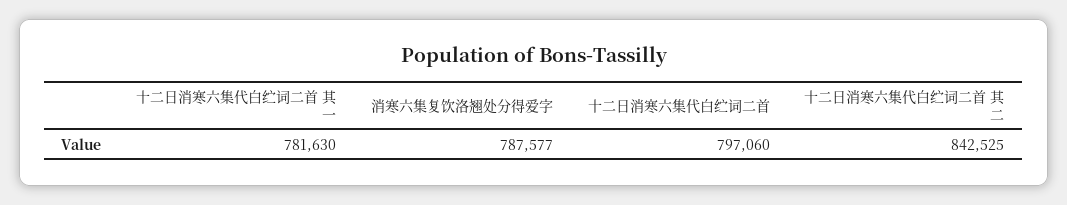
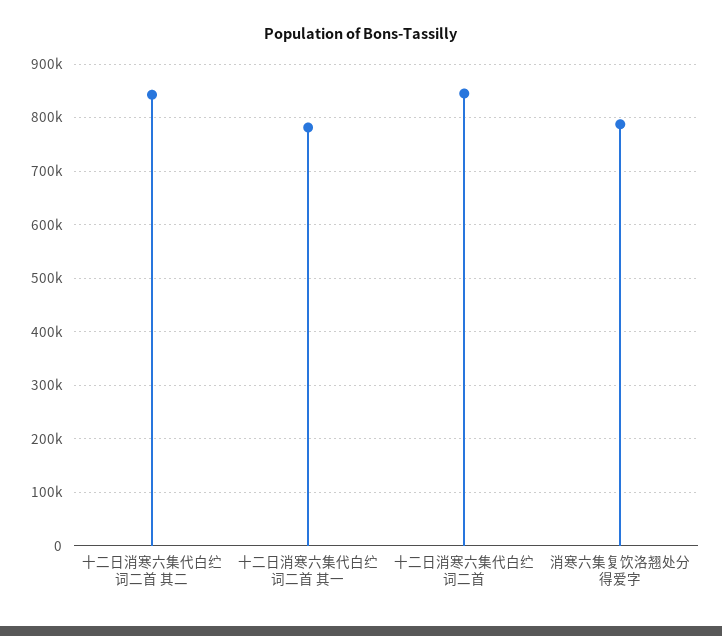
  {
    "十二日消寒六集代白纻词二首 其一": 781630,
    "消寒六集复饮洛翘处分得爱字": 787577,
-   "十二日消寒六集代白纻词二首": 797060,
+   "十二日消寒六集代白纻词二首": 840000,
    "十二日消寒六集代白纻词二首 其二": 842525
  }

